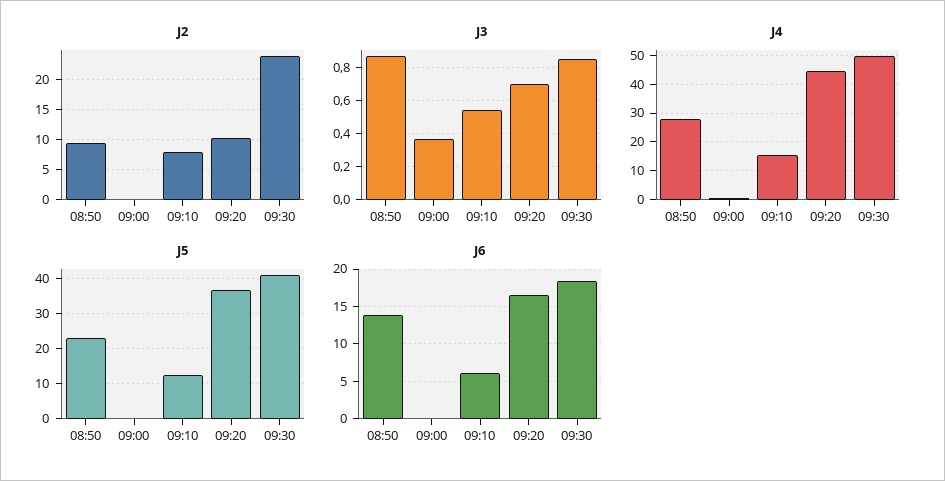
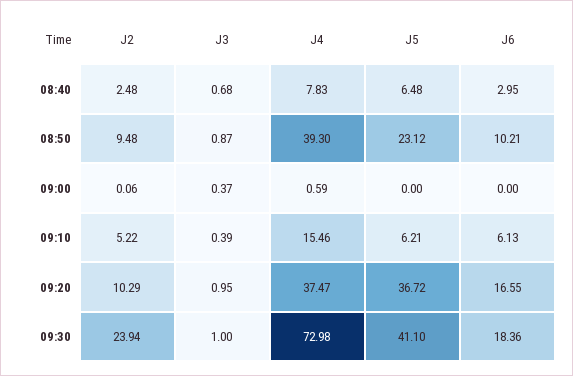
  {
    "J2": {
      "08:50": 9.48,
      "09:00": 0.06,
-     "09:10": 8,
+     "09:10": 5.22,
      "09:20": 10.29,
-     "09:30": 23.94
+     "09:30": 23.94,
+     "08:40": 2.48
    },
    "J3": {
      "08:50": 0.87,
      "09:00": 0.37,
-     "09:10": 0.55,
+     "09:10": 0.39,
-     "09:20": 0.7,
+     "09:20": 0.95,
-     "09:30": 0.85
+     "09:30": 1,
+     "08:40": 0.68
    },
    "J4": {
-     "08:50": 27.5,
+     "08:50": 39.3,
      "09:00": 0.59,
      "09:10": 15.46,
-     "09:20": 45,
+     "09:20": 37.47,
-     "09:30": 50
+     "09:30": 72.98,
+     "08:40": 7.83
    },
    "J5": {
      "08:50": 23.12,
      "09:00": 0,
-     "09:10": 12,
+     "09:10": 6.21,
      "09:20": 36.72,
-     "09:30": 41.1
+     "09:30": 41.1,
+     "08:40": 6.48
    },
    "J6": {
-     "08:50": 14,
+     "08:50": 10.21,
      "09:00": 0,
      "09:10": 6.13,
      "09:20": 16.55,
-     "09:30": 18.36
+     "09:30": 18.36,
+     "08:40": 2.95
    }
  }

